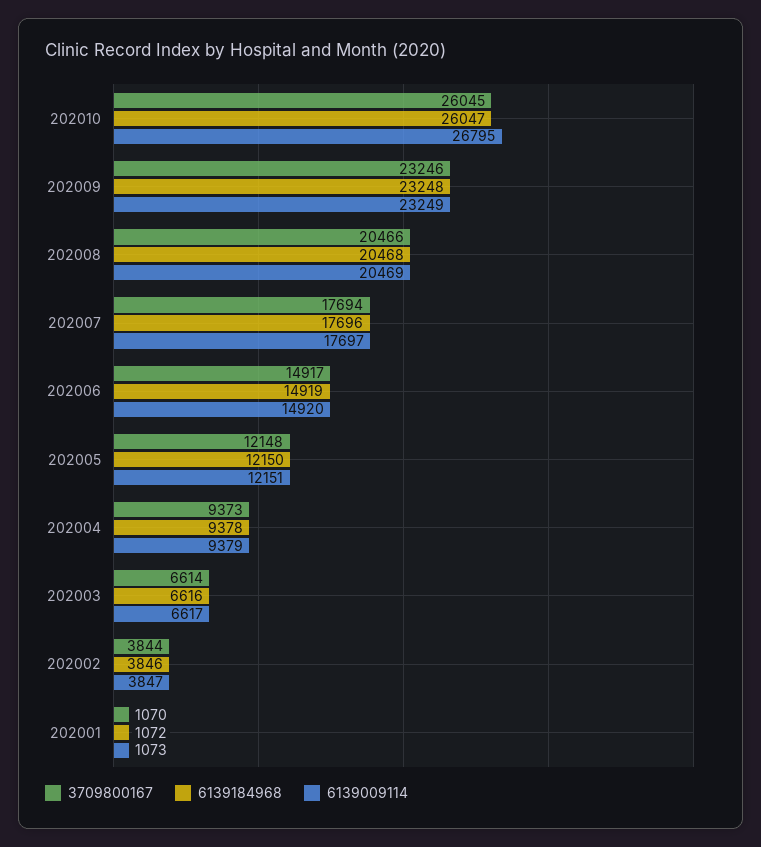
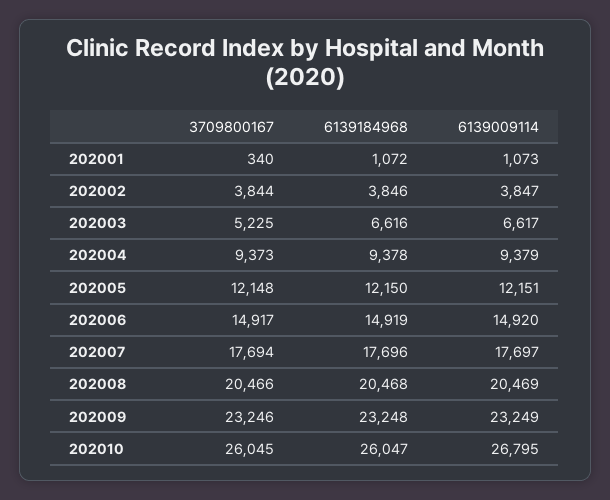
  {
    "3709800167": {
      "202010": 26045,
      "202009": 23246,
      "202008": 20466,
      "202007": 17694,
      "202006": 14917,
      "202005": 12148,
      "202004": 9373,
-     "202003": 6614,
+     "202003": 5225,
      "202002": 3844,
-     "202001": 1070
+     "202001": 340
    },
    "6139184968": {
      "202010": 26047,
      "202009": 23248,
      "202008": 20468,
      "202007": 17696,
      "202006": 14919,
      "202005": 12150,
      "202004": 9378,
      "202003": 6616,
      "202002": 3846,
      "202001": 1072
    },
    "6139009114": {
      "202010": 26795,
      "202009": 23249,
      "202008": 20469,
      "202007": 17697,
      "202006": 14920,
      "202005": 12151,
      "202004": 9379,
      "202003": 6617,
      "202002": 3847,
      "202001": 1073
    }
  }

